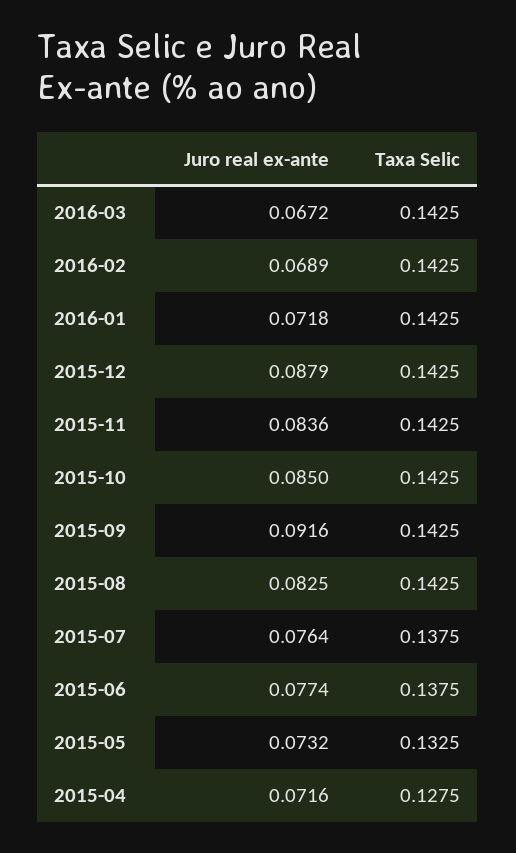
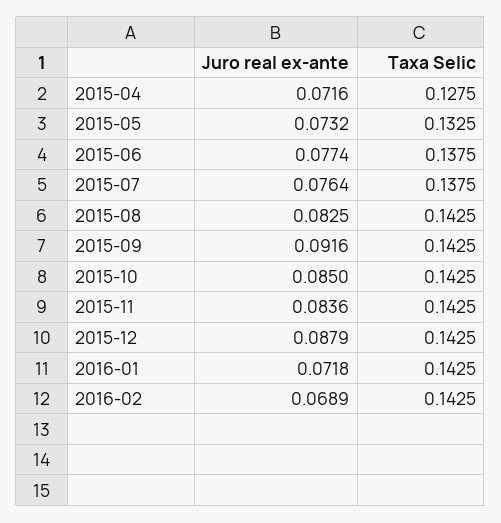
  {
    "Juro real ex-ante": {
-     "2016-03": 0.0672,
      "2016-02": 0.0689,
      "2016-01": 0.0718,
      "2015-12": 0.0879,
      "2015-11": 0.0836,
      "2015-10": 0.085,
      "2015-09": 0.0916,
      "2015-08": 0.0825,
      "2015-07": 0.0764,
      "2015-06": 0.0774,
      "2015-05": 0.0732,
      "2015-04": 0.0716
    },
    "Taxa Selic": {
-     "2016-03": 0.1425,
      "2016-02": 0.1425,
      "2016-01": 0.1425,
      "2015-12": 0.1425,
      "2015-11": 0.1425,
      "2015-10": 0.1425,
      "2015-09": 0.1425,
      "2015-08": 0.1425,
      "2015-07": 0.1375,
      "2015-06": 0.1375,
      "2015-05": 0.1325,
      "2015-04": 0.1275
    }
  }

